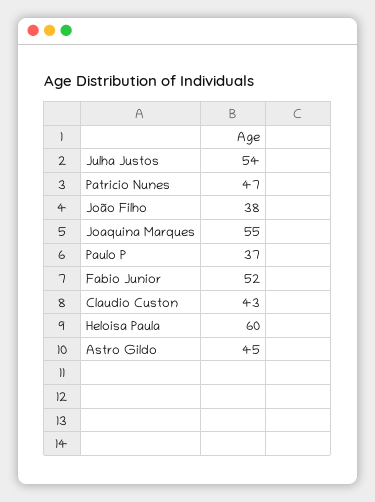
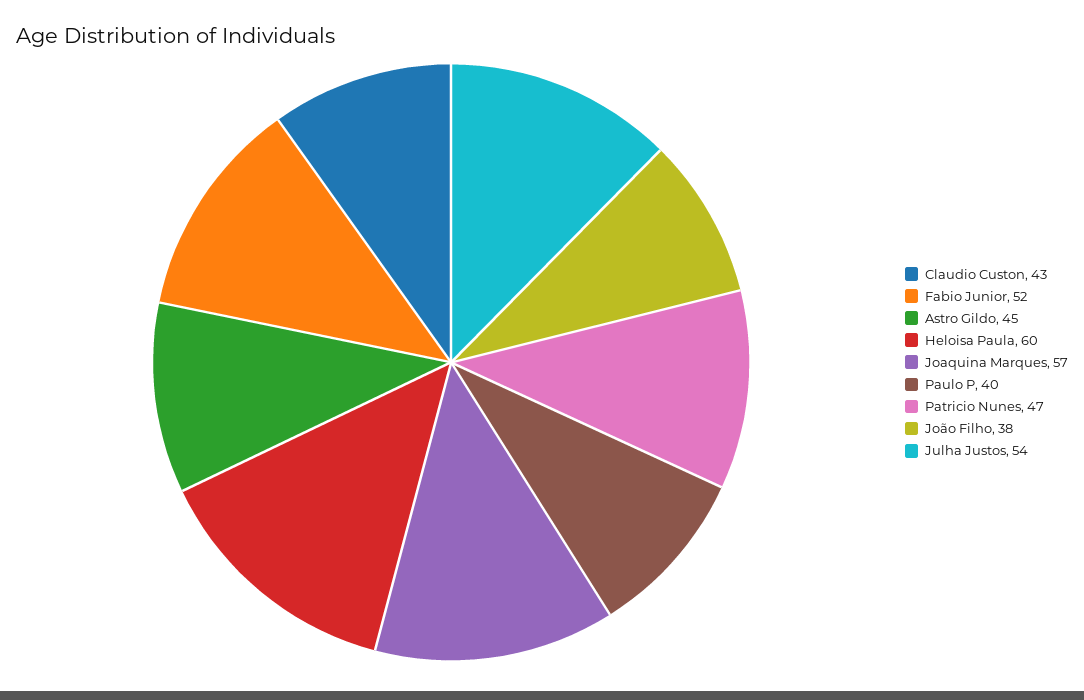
  {
    "Julha Justos": 54,
    "Patricio Nunes": 47,
    "João Filho": 38,
-   "Joaquina Marques": 55,
+   "Joaquina Marques": 57,
-   "Paulo P": 37,
+   "Paulo P": 40,
    "Fabio Junior": 52,
    "Claudio Custon": 43,
    "Heloisa Paula": 60,
    "Astro Gildo": 45
  }

